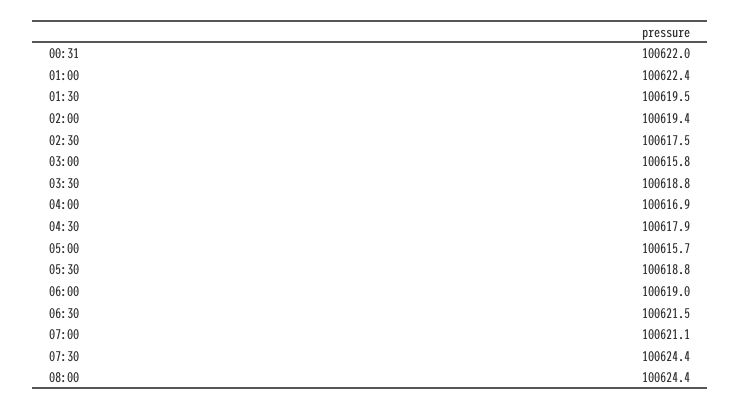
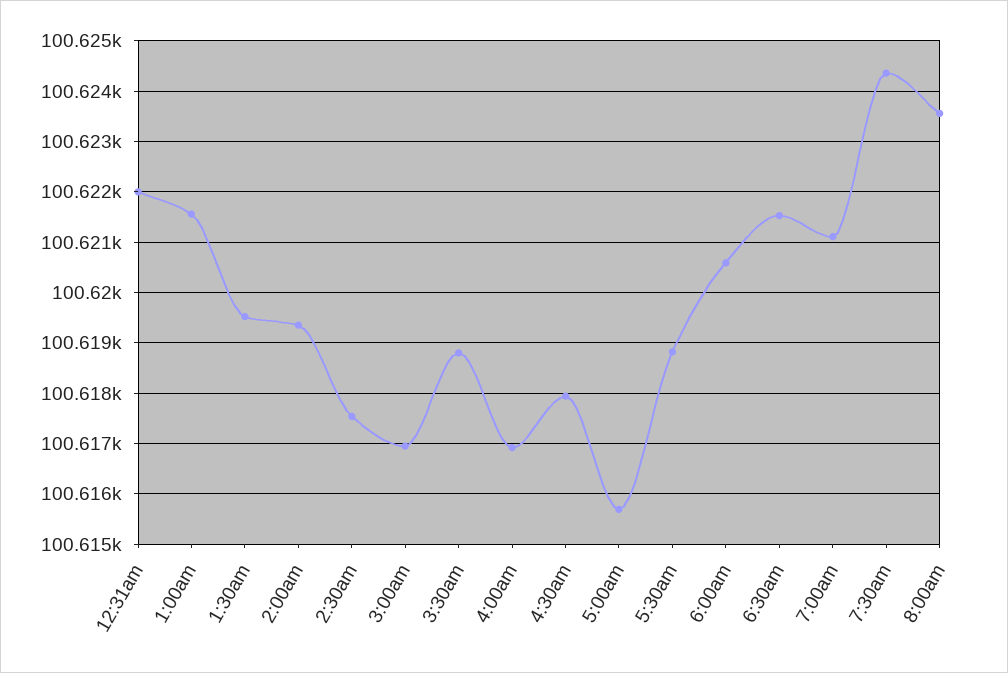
  {
    "00:31": 100622,
-   "01:00": 100622.4,
+   "01:00": 100621.6,
    "01:30": 100619.5,
    "02:00": 100619.4,
    "02:30": 100617.5,
-   "03:00": 100615.8,
+   "03:00": 100617,
    "03:30": 100618.8,
    "04:00": 100616.9,
    "04:30": 100617.9,
    "05:00": 100615.7,
    "05:30": 100618.8,
-   "06:00": 100619,
+   "06:00": 100620.6,
    "06:30": 100621.5,
    "07:00": 100621.1,
    "07:30": 100624.4,
-   "08:00": 100624.4
+   "08:00": 100623.6
  }

